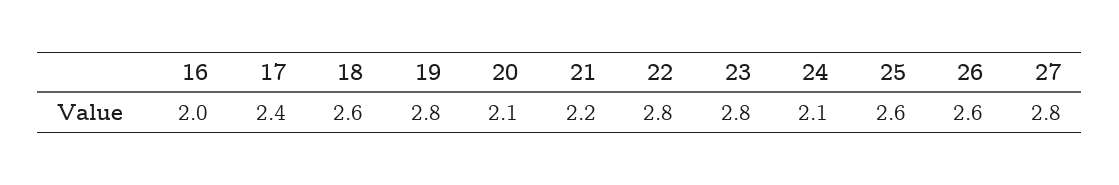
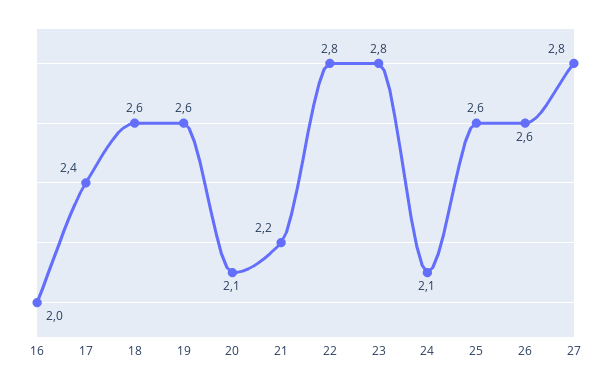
  {
    "16": 2,
    "17": 2.4,
    "18": 2.6,
-   "19": 2.8,
+   "19": 2.6,
    "20": 2.1,
    "21": 2.2,
    "22": 2.8,
    "23": 2.8,
    "24": 2.1,
    "25": 2.6,
    "26": 2.6,
    "27": 2.8
  }

